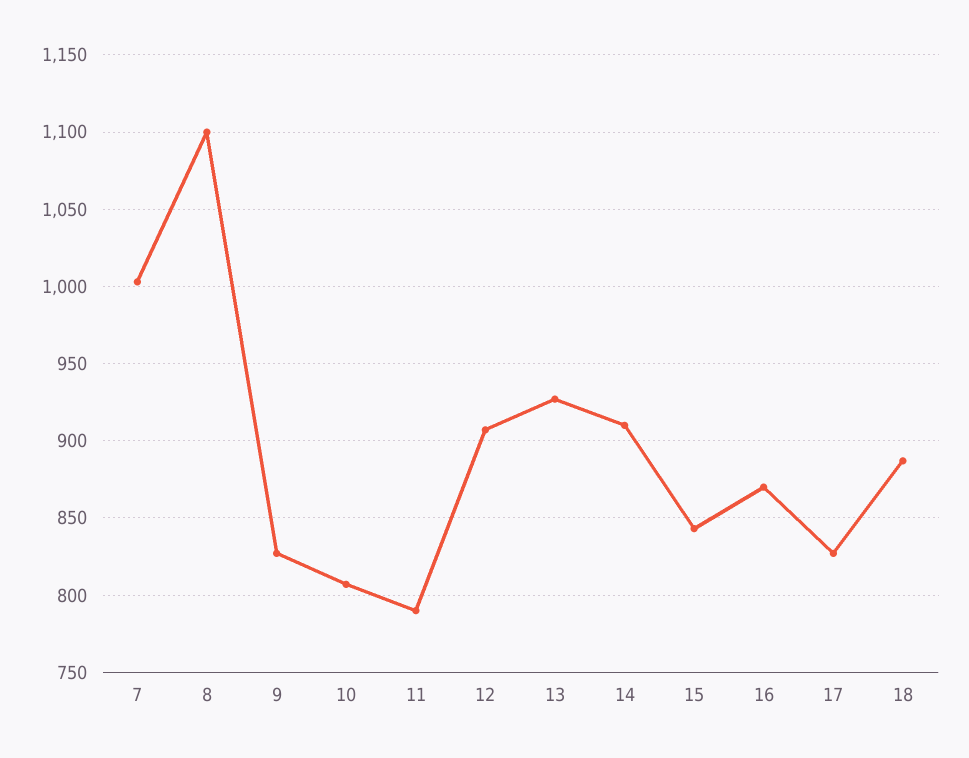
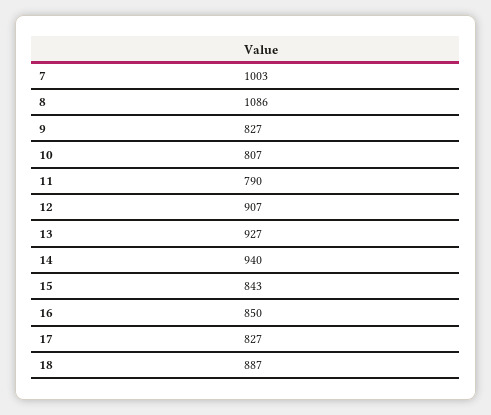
  {
    "7": 1003,
-   "8": 1100,
+   "8": 1086,
    "9": 827,
    "10": 807,
    "11": 790,
    "12": 907,
    "13": 927,
-   "14": 910,
+   "14": 940,
    "15": 843,
-   "16": 870,
+   "16": 850,
    "17": 827,
    "18": 887
  }

